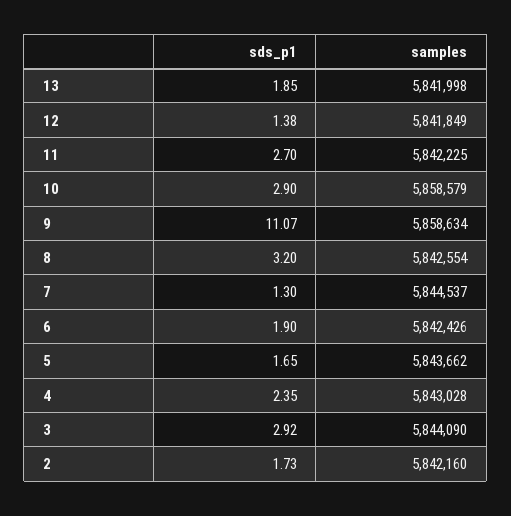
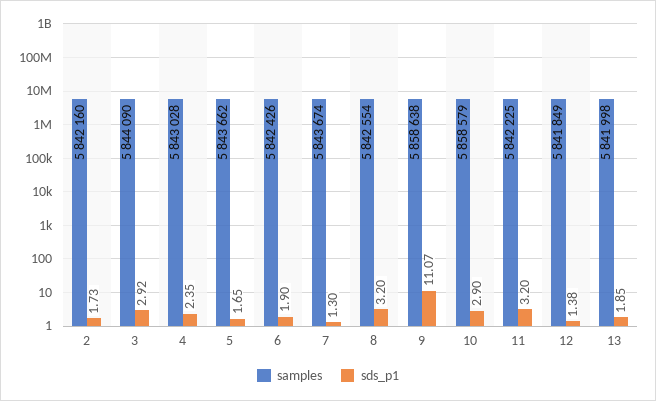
  {
    "sds_p1": {
      "13": 1.85,
      "12": 1.38,
-     "11": 2.7,
+     "11": 3.2,
      "10": 2.9,
      "9": 11.07,
      "8": 3.2,
      "7": 1.3,
      "6": 1.9,
      "5": 1.65,
      "4": 2.35,
      "3": 2.92,
      "2": 1.73
    },
    "samples": {
      "13": 5841998,
      "12": 5841849,
      "11": 5842225,
      "10": 5858579,
-     "9": 5858634,
+     "9": 5858638,
      "8": 5842554,
-     "7": 5844537,
+     "7": 5843674,
      "6": 5842426,
      "5": 5843662,
      "4": 5843028,
      "3": 5844090,
      "2": 5842160
    }
  }

